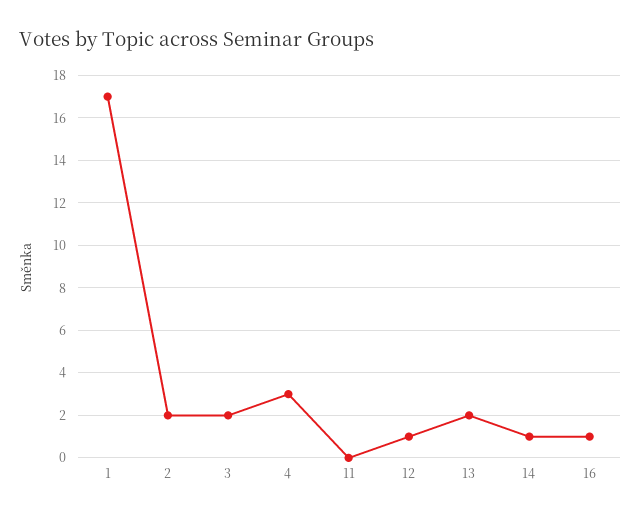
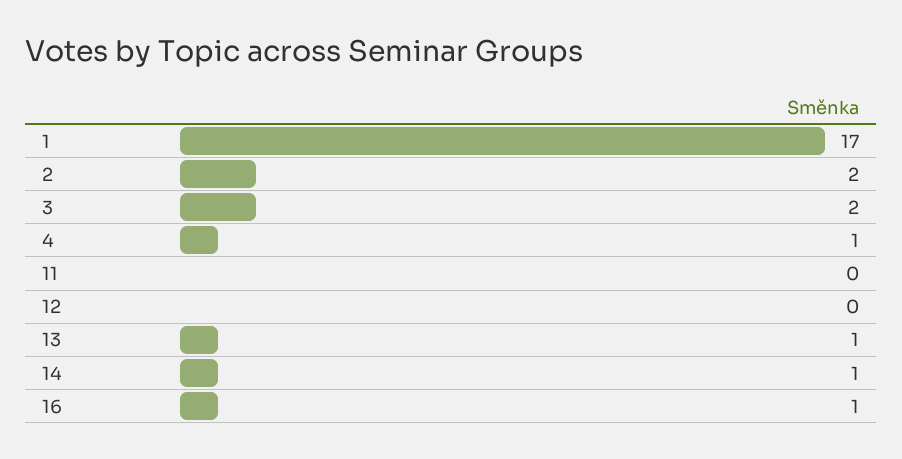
  {
    "1": 17,
    "2": 2,
    "3": 2,
-   "4": 3,
+   "4": 1,
    "11": 0,
-   "12": 1,
+   "12": 0,
-   "13": 2,
+   "13": 1,
    "14": 1,
    "16": 1
  }

